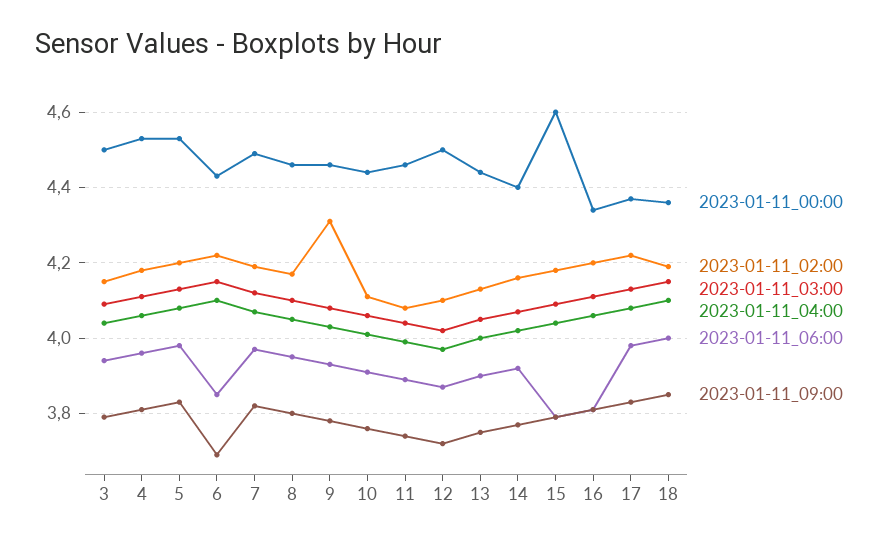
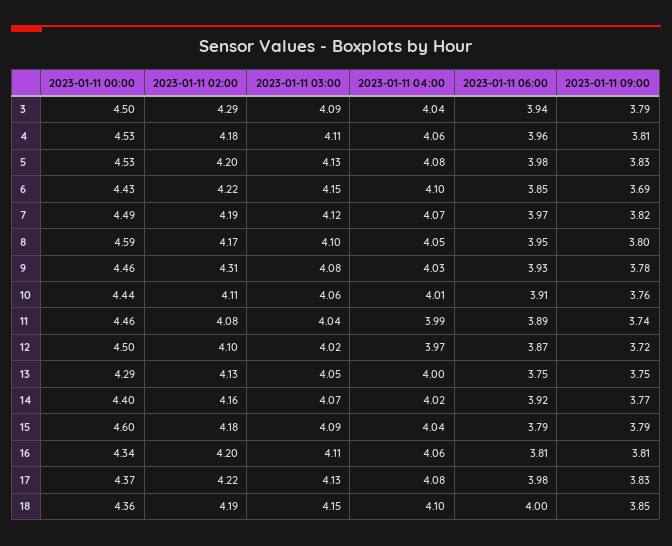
  {
    "2023-01-11_00:00": {
      "3": 4.5,
      "4": 4.53,
      "5": 4.53,
      "6": 4.43,
      "7": 4.49,
-     "8": 4.45,
+     "8": 4.59,
      "9": 4.46,
      "10": 4.44,
      "11": 4.46,
      "12": 4.5,
-     "13": 4.45,
+     "13": 4.29,
      "14": 4.4,
      "15": 4.6,
      "16": 4.34,
      "17": 4.37,
      "18": 4.36
    },
    "2023-01-11_02:00": {
-     "3": 4.15,
+     "3": 4.29,
      "4": 4.18,
      "5": 4.2,
      "6": 4.22,
      "7": 4.19,
      "8": 4.17,
      "9": 4.31,
      "10": 4.11,
      "11": 4.08,
      "12": 4.1,
      "13": 4.13,
      "14": 4.16,
      "15": 4.18,
      "16": 4.2,
      "17": 4.22,
      "18": 4.19
    },
    "2023-01-11_03:00": {
      "3": 4.09,
      "4": 4.11,
      "5": 4.13,
      "6": 4.15,
      "7": 4.12,
      "8": 4.1,
      "9": 4.08,
      "10": 4.06,
      "11": 4.04,
      "12": 4.02,
      "13": 4.05,
      "14": 4.07,
      "15": 4.09,
      "16": 4.11,
      "17": 4.13,
      "18": 4.15
    },
    "2023-01-11_04:00": {
      "3": 4.04,
      "4": 4.06,
      "5": 4.08,
      "6": 4.1,
      "7": 4.07,
      "8": 4.05,
      "9": 4.03,
      "10": 4.01,
      "11": 3.99,
      "12": 3.97,
      "13": 4,
      "14": 4.02,
      "15": 4.04,
      "16": 4.06,
      "17": 4.08,
      "18": 4.1
    },
    "2023-01-11_06:00": {
      "3": 3.94,
      "4": 3.96,
      "5": 3.98,
      "6": 3.85,
      "7": 3.97,
      "8": 3.95,
      "9": 3.93,
      "10": 3.91,
      "11": 3.89,
      "12": 3.87,
-     "13": 3.9,
+     "13": 3.75,
      "14": 3.92,
      "15": 3.79,
      "16": 3.81,
      "17": 3.98,
      "18": 4
    },
    "2023-01-11_09:00": {
      "3": 3.79,
      "4": 3.81,
      "5": 3.83,
      "6": 3.69,
      "7": 3.82,
      "8": 3.8,
      "9": 3.78,
      "10": 3.76,
      "11": 3.74,
      "12": 3.72,
      "13": 3.75,
      "14": 3.77,
      "15": 3.79,
      "16": 3.81,
      "17": 3.83,
      "18": 3.85
    }
  }

